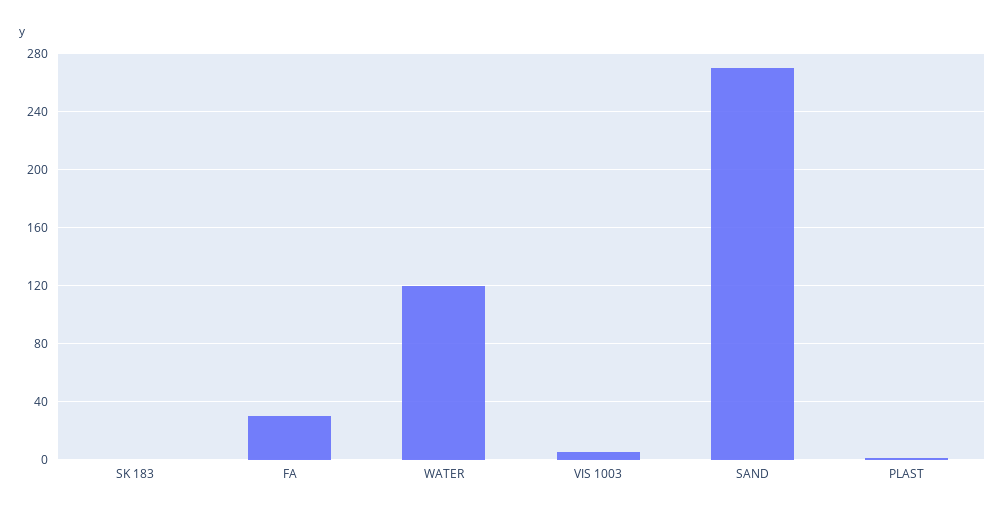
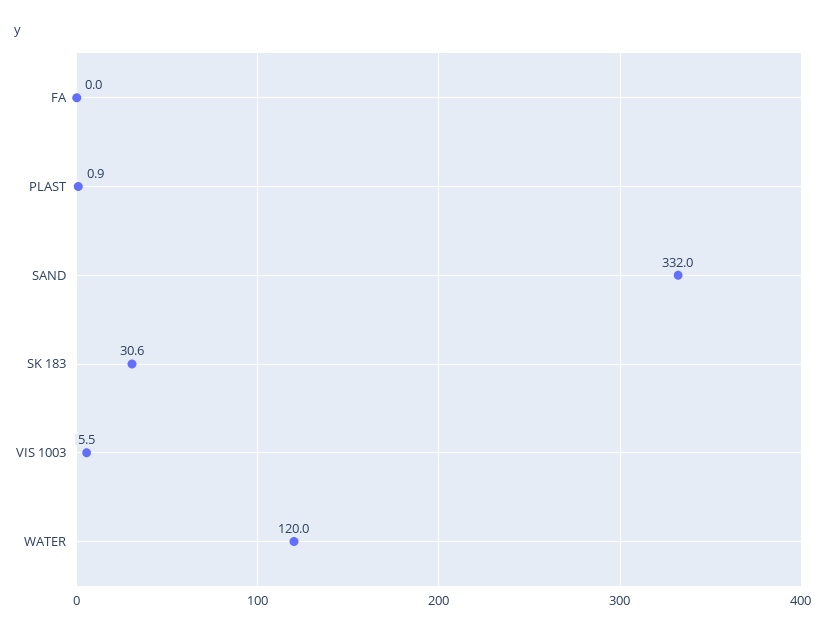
  {
-   "SK 183": 0,
+   "SK 183": 30.6,
-   "FA": 30,
+   "FA": 0,
    "WATER": 120,
    "VIS 1003": 5.5,
-   "SAND": 270,
+   "SAND": 332,
    "PLAST": 0.9
  }

